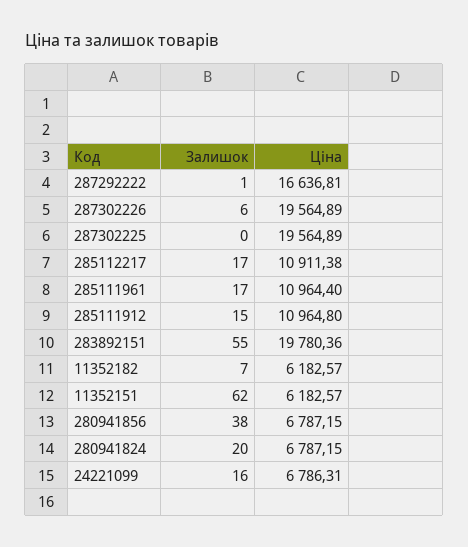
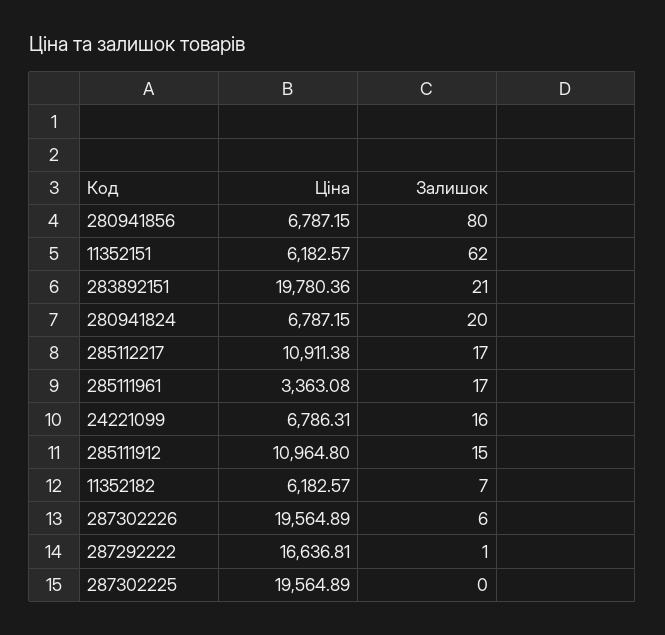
  {
    "Залишок": {
      "287292222": 1,
      "287302226": 6,
      "287302225": 0,
      "285112217": 17,
      "285111961": 17,
      "285111912": 15,
-     "283892151": 55,
+     "283892151": 21,
      "11352182": 7,
      "11352151": 62,
-     "280941856": 38,
+     "280941856": 80,
      "280941824": 20,
      "24221099": 16
    },
    "Ціна": {
      "287292222": 16636.81,
      "287302226": 19564.89,
      "287302225": 19564.89,
      "285112217": 10911.38,
-     "285111961": 10964.4,
+     "285111961": 3363.08,
      "285111912": 10964.8,
      "283892151": 19780.36,
      "11352182": 6182.57,
      "11352151": 6182.57,
      "280941856": 6787.15,
      "280941824": 6787.15,
      "24221099": 6786.31
    }
  }

